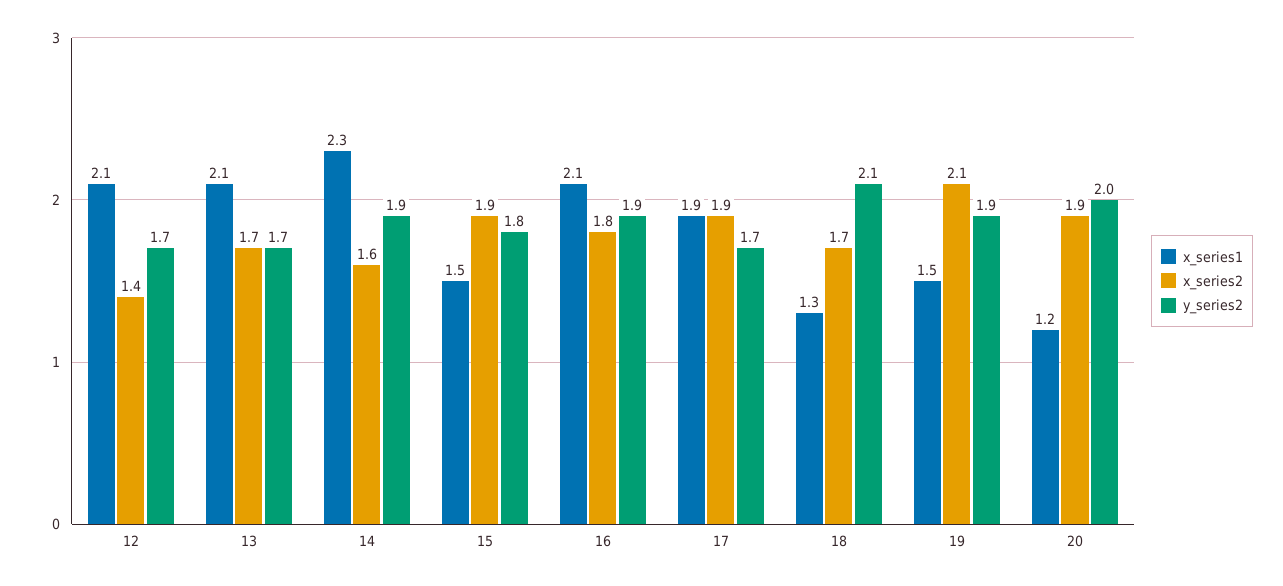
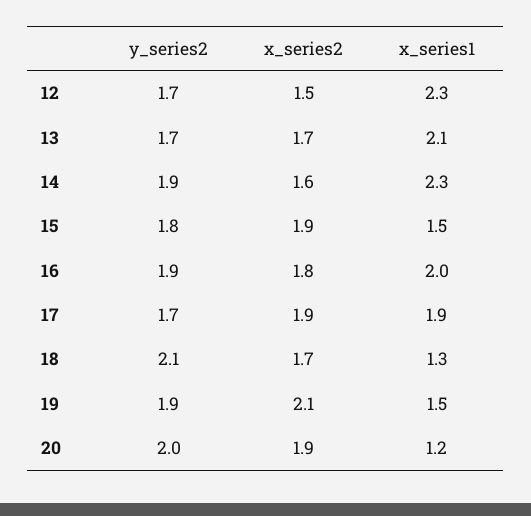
  {
    "x_series1": {
-     "12": 2.1,
+     "12": 2.3,
      "13": 2.1,
      "14": 2.3,
      "15": 1.5,
-     "16": 2.1,
+     "16": 2,
      "17": 1.9,
      "18": 1.3,
      "19": 1.5,
      "20": 1.2
    },
    "x_series2": {
-     "12": 1.4,
+     "12": 1.5,
      "13": 1.7,
      "14": 1.6,
      "15": 1.9,
      "16": 1.8,
      "17": 1.9,
      "18": 1.7,
      "19": 2.1,
      "20": 1.9
    },
    "y_series2": {
      "12": 1.7,
      "13": 1.7,
      "14": 1.9,
      "15": 1.8,
      "16": 1.9,
      "17": 1.7,
      "18": 2.1,
      "19": 1.9,
      "20": 2
    }
  }

